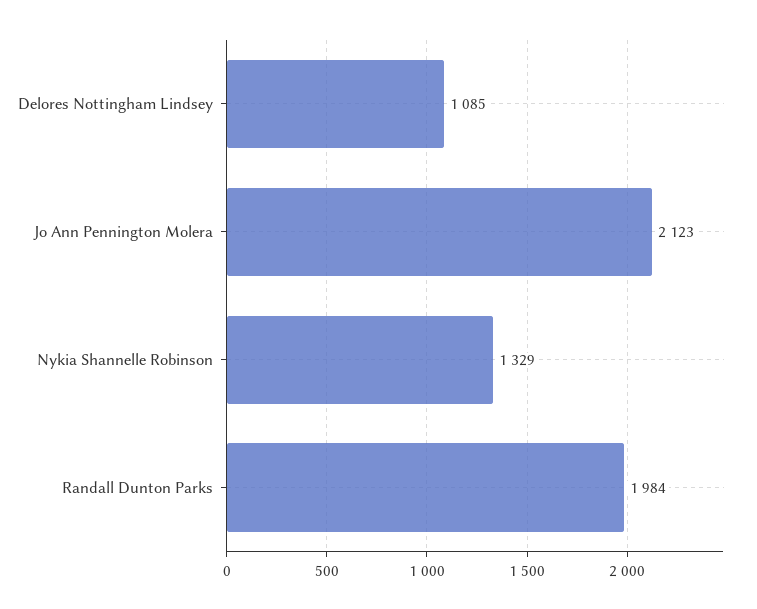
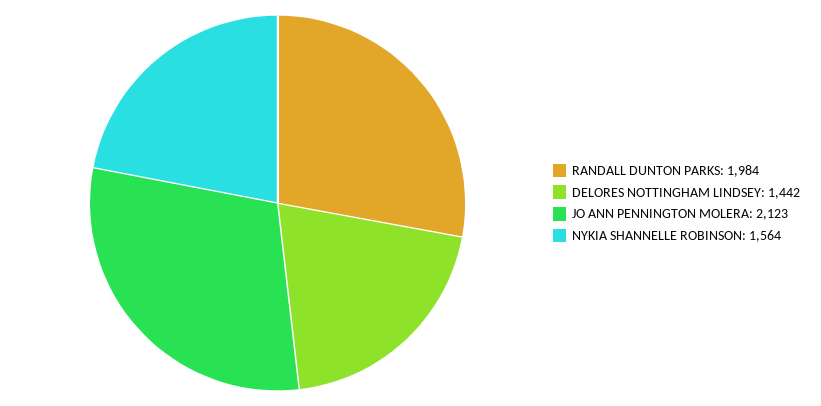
  {
-   "Delores Nottingham Lindsey": 1085,
+   "Delores Nottingham Lindsey": 1442,
    "Jo Ann Pennington Molera": 2123,
-   "Nykia Shannelle Robinson": 1329,
+   "Nykia Shannelle Robinson": 1564,
    "Randall Dunton Parks": 1984
  }

